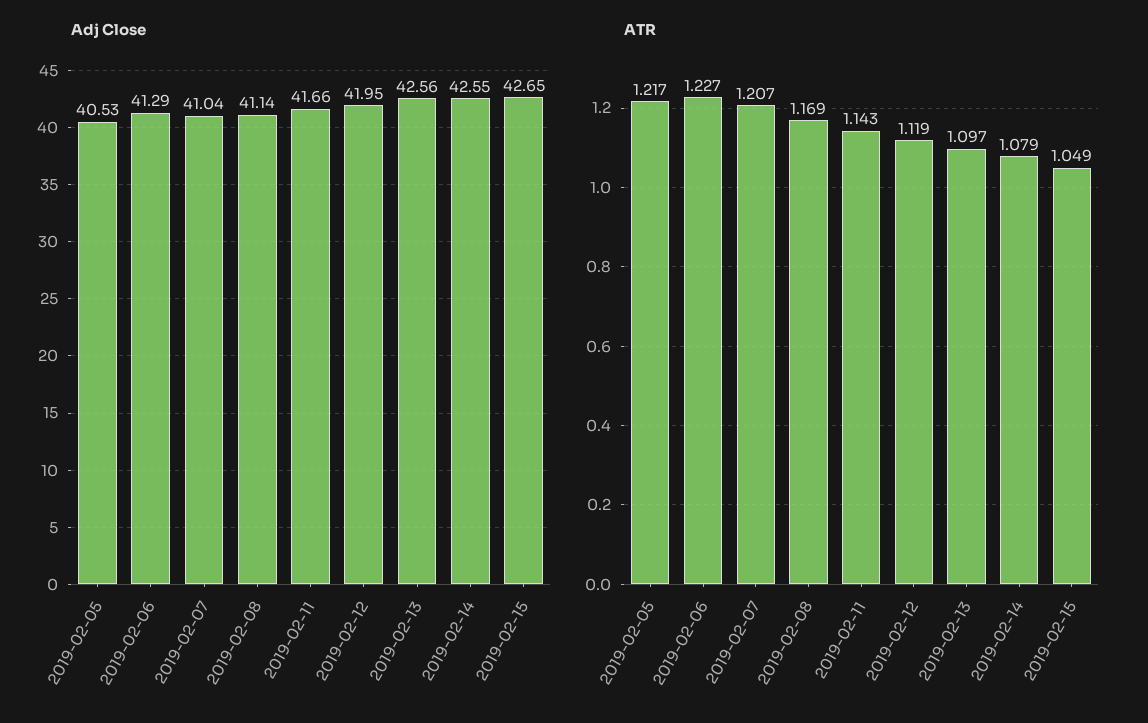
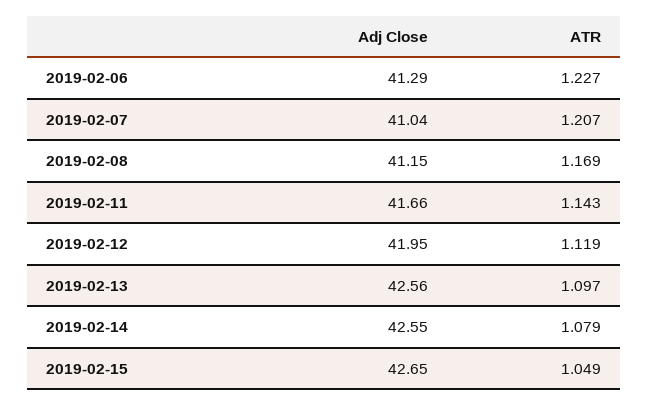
  {
    "Adj Close": {
-     "2019-02-05": 40.53,
      "2019-02-06": 41.29,
      "2019-02-07": 41.04,
-     "2019-02-08": 41.14,
+     "2019-02-08": 41.15,
      "2019-02-11": 41.66,
      "2019-02-12": 41.95,
      "2019-02-13": 42.56,
      "2019-02-14": 42.55,
      "2019-02-15": 42.65
    },
    "ATR": {
-     "2019-02-05": 1.217,
      "2019-02-06": 1.227,
      "2019-02-07": 1.207,
      "2019-02-08": 1.169,
      "2019-02-11": 1.143,
      "2019-02-12": 1.119,
      "2019-02-13": 1.097,
      "2019-02-14": 1.079,
      "2019-02-15": 1.049
    }
  }

